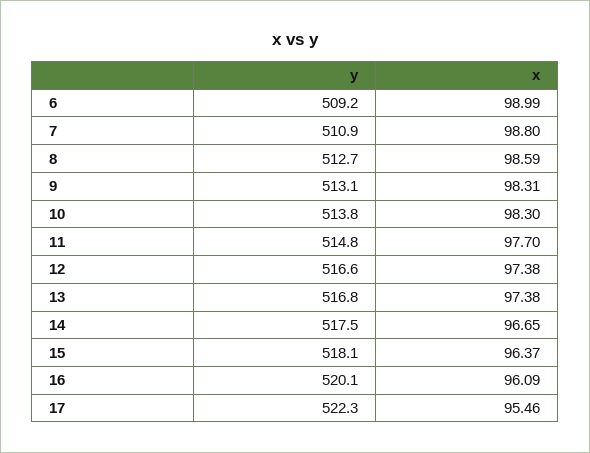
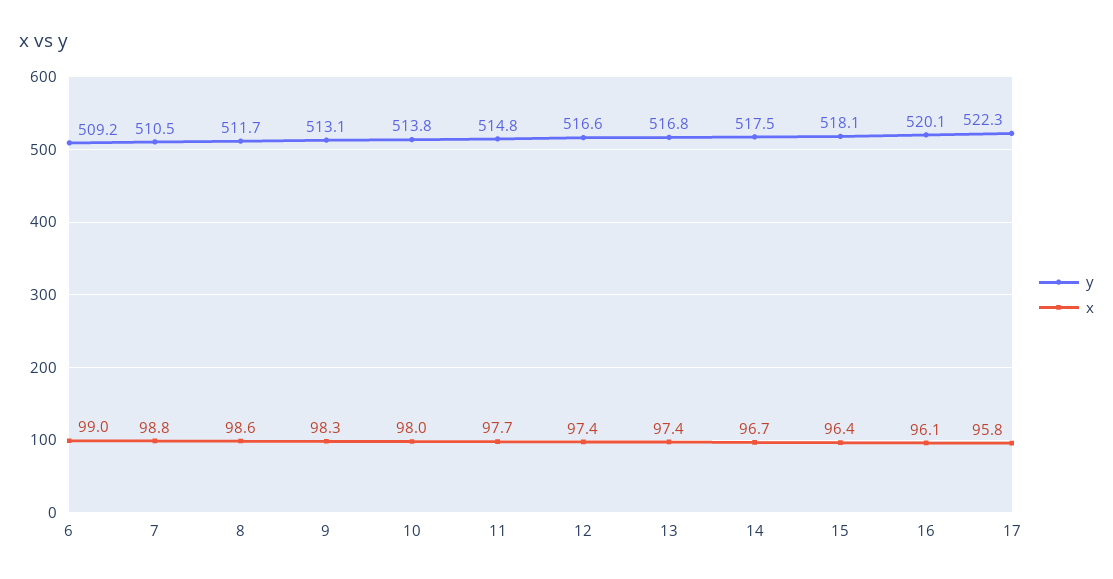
  {
    "y": {
      "6": 509.2,
-     "7": 510.9,
+     "7": 510.5,
-     "8": 512.7,
+     "8": 511.7,
      "9": 513.1,
      "10": 513.8,
      "11": 514.8,
      "12": 516.6,
      "13": 516.8,
      "14": 517.5,
      "15": 518.1,
      "16": 520.1,
      "17": 522.3
    },
    "x": {
      "6": 98.99,
      "7": 98.8,
      "8": 98.59,
      "9": 98.31,
-     "10": 98.3,
+     "10": 98,
      "11": 97.7,
      "12": 97.38,
      "13": 97.38,
      "14": 96.65,
      "15": 96.37,
      "16": 96.09,
-     "17": 95.46
+     "17": 95.8
    }
  }

